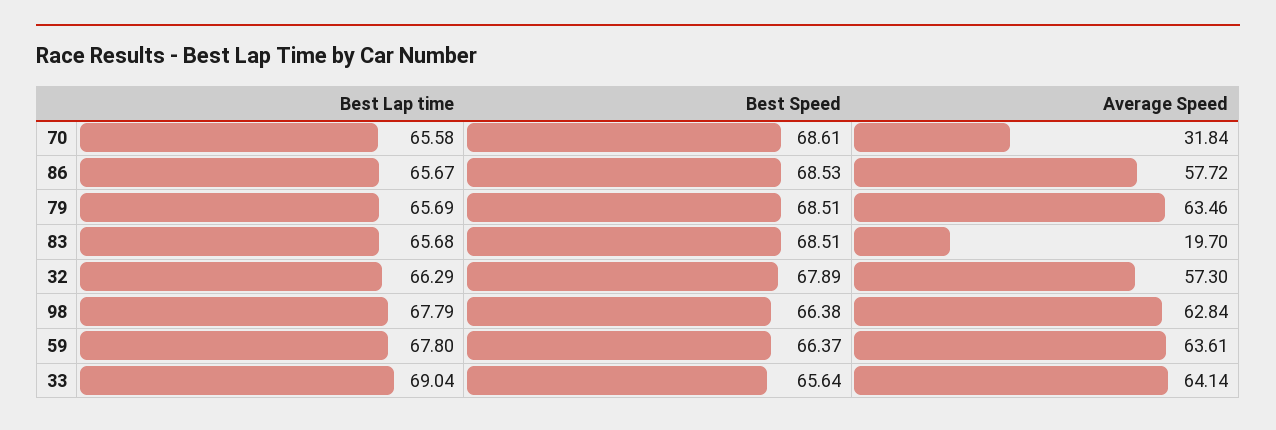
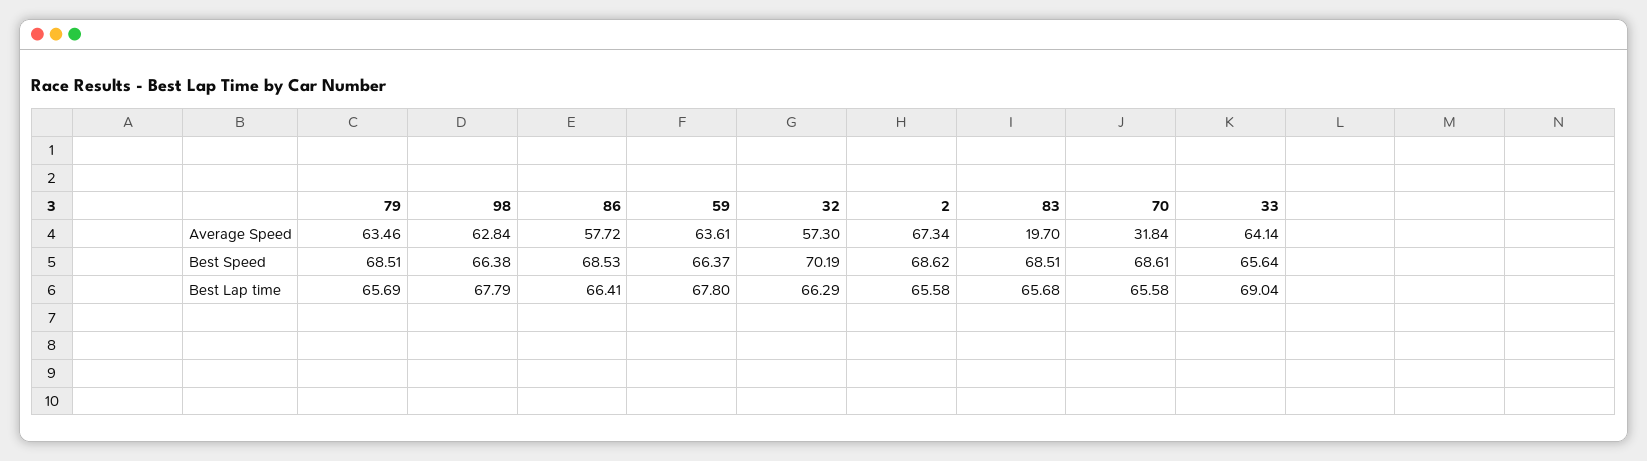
  {
    "Best Lap time": {
      "70": 65.58,
-     "86": 65.67,
+     "86": 66.41,
      "79": 65.69,
      "83": 65.68,
      "32": 66.29,
      "98": 67.79,
      "59": 67.8,
-     "33": 69.04
+     "33": 69.04,
+     "2": 65.58
    },
    "Best Speed": {
      "70": 68.61,
      "86": 68.53,
      "79": 68.51,
      "83": 68.51,
-     "32": 67.89,
+     "32": 70.19,
      "98": 66.38,
      "59": 66.37,
-     "33": 65.64
+     "33": 65.64,
+     "2": 68.62
    },
    "Average Speed": {
      "70": 31.84,
      "86": 57.72,
      "79": 63.46,
      "83": 19.7,
      "32": 57.3,
      "98": 62.84,
      "59": 63.61,
-     "33": 64.14
+     "33": 64.14,
+     "2": 67.34
    }
  }

